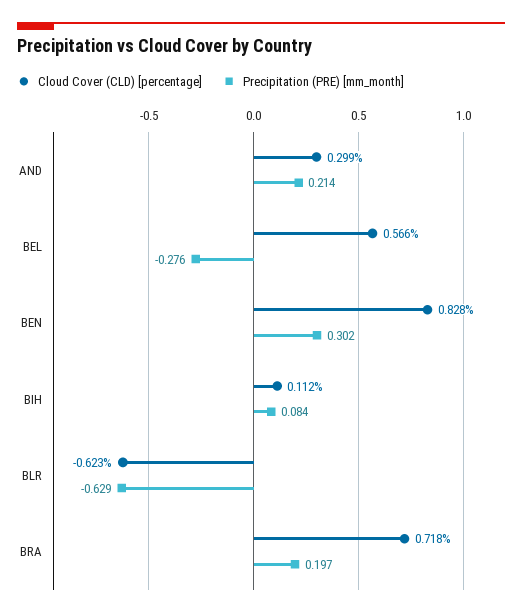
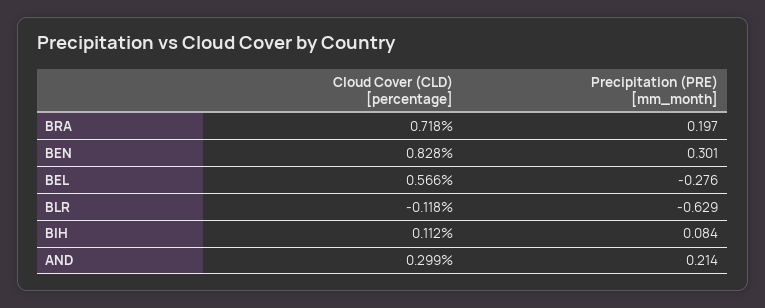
  {
    "Cloud Cover (CLD) [percentage]": {
      "AND": 0.299,
      "BEL": 0.566,
      "BEN": 0.828,
      "BIH": 0.112,
-     "BLR": -0.623,
+     "BLR": -0.118,
      "BRA": 0.718
    },
    "Precipitation (PRE) [mm_month]": {
      "AND": 0.214,
      "BEL": -0.276,
-     "BEN": 0.302,
+     "BEN": 0.301,
      "BIH": 0.084,
      "BLR": -0.629,
      "BRA": 0.197
    }
  }

